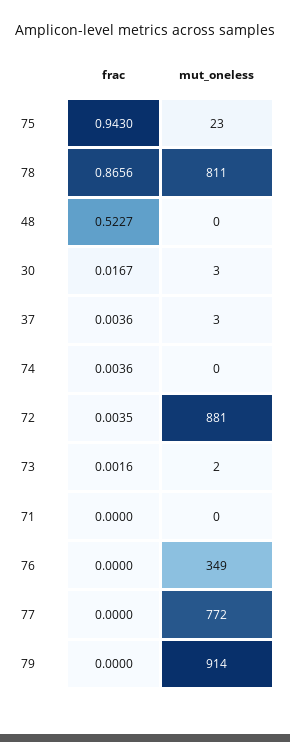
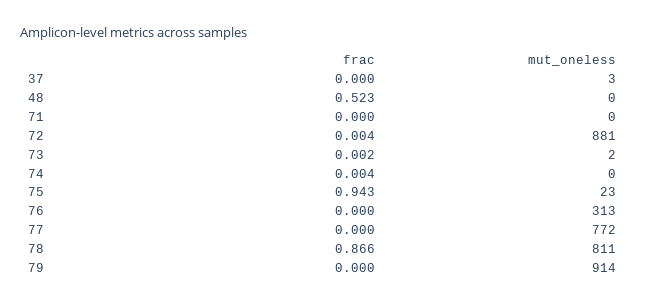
  {
    "frac": {
      "75": 0.943,
      "78": 0.8656,
      "48": 0.5227,
-     "30": 0.0167,
-     "37": 0.0036,
+     "37": 0,
      "74": 0.0036,
      "72": 0.0035,
      "73": 0.0016,
      "71": 0,
      "76": 0,
      "77": 0,
      "79": 0
    },
    "mut_oneless": {
      "75": 23,
      "78": 811,
      "48": 0,
-     "30": 3,
      "37": 3,
      "74": 0,
      "72": 881,
      "73": 2,
      "71": 0,
-     "76": 349,
+     "76": 313,
      "77": 772,
      "79": 914
    }
  }

